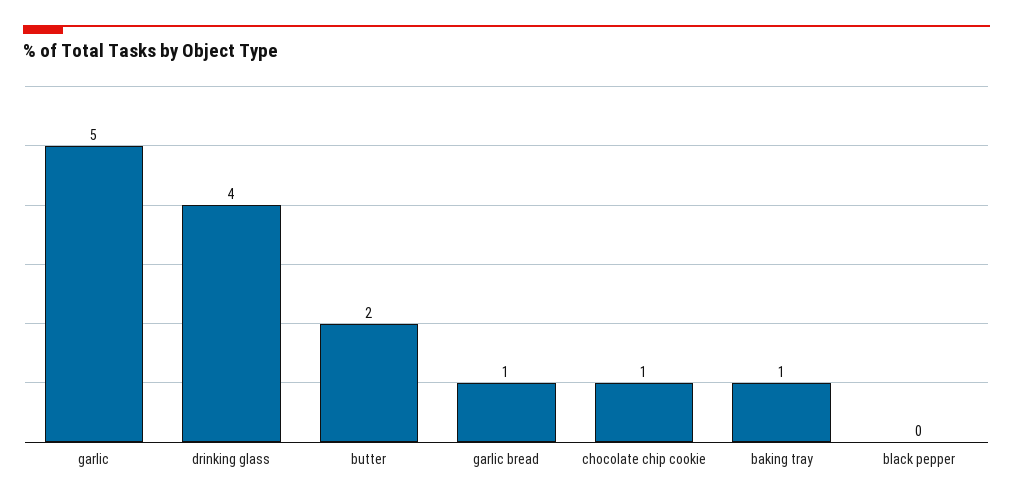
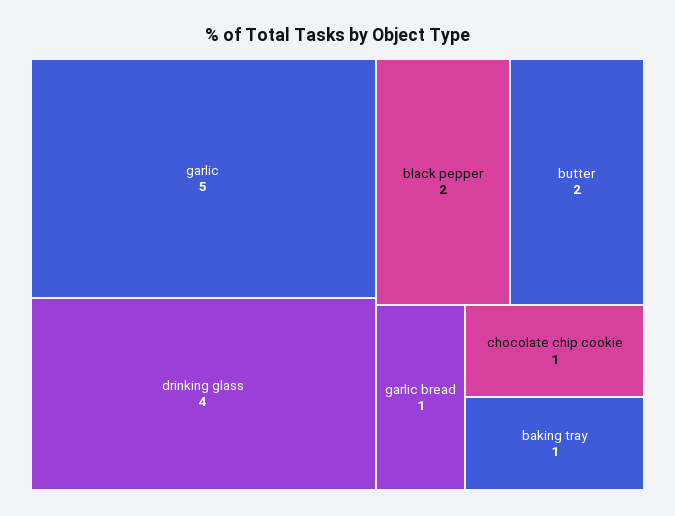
  {
    "garlic": 5,
    "drinking glass": 4,
    "butter": 2,
    "garlic bread": 1,
    "chocolate chip cookie": 1,
    "baking tray": 1,
-   "black pepper": 0
+   "black pepper": 2
  }

